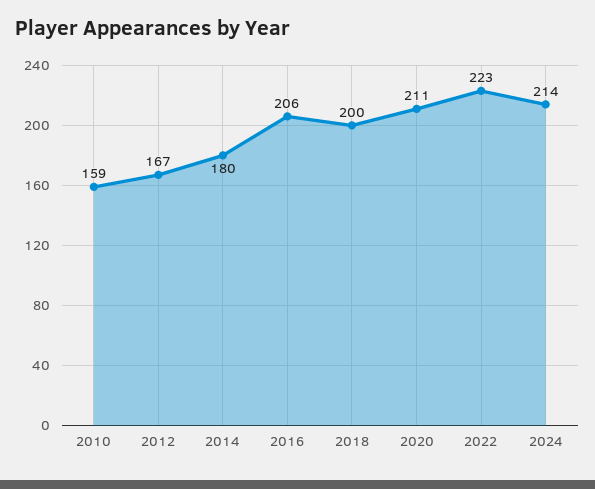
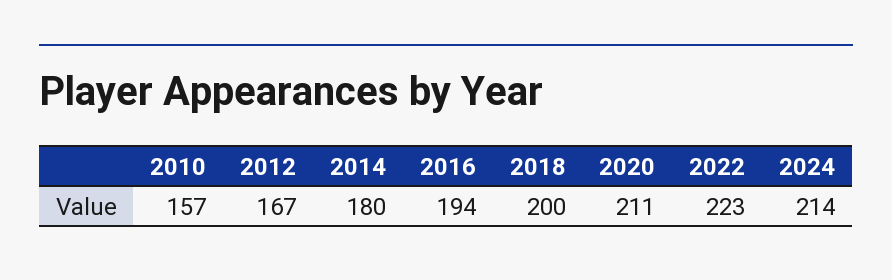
  {
-   "2010": 159,
+   "2010": 157,
    "2012": 167,
    "2014": 180,
-   "2016": 206,
+   "2016": 194,
    "2018": 200,
    "2020": 211,
    "2022": 223,
    "2024": 214
  }

